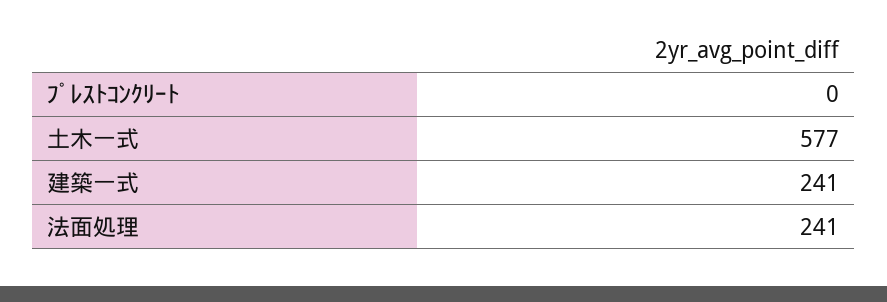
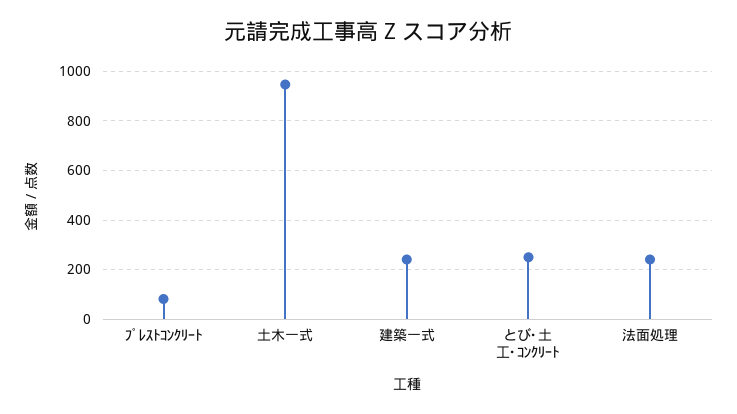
  {
-   "ﾌﾟﾚｽﾄｺﾝｸﾘｰﾄ": 0,
+   "ﾌﾟﾚｽﾄｺﾝｸﾘｰﾄ": 75,
-   "土木一式": 577,
+   "土木一式": 950,
    "建築一式": 241,
-   "法面処理": 241
+   "法面処理": 241,
+   "とび･土工･ｺﾝｸﾘｰﾄ": 250
  }

